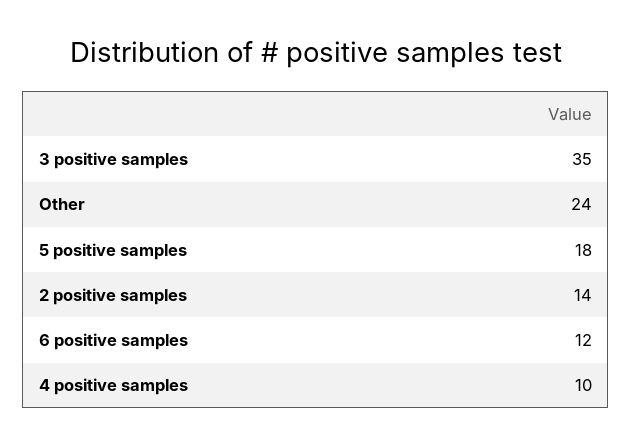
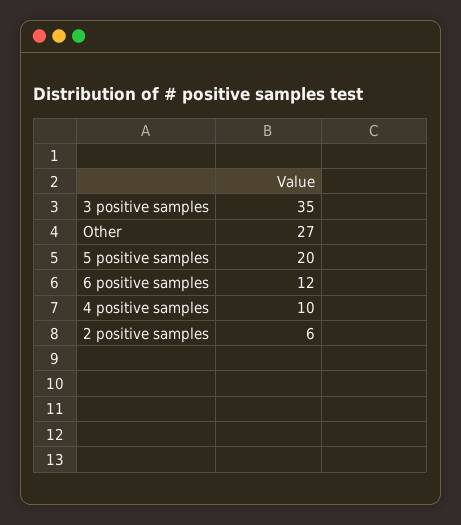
  {
    "3 positive samples": 35,
-   "Other": 24,
+   "Other": 27,
-   "5 positive samples": 18,
+   "5 positive samples": 20,
-   "2 positive samples": 14,
+   "2 positive samples": 6,
    "6 positive samples": 12,
    "4 positive samples": 10
  }

